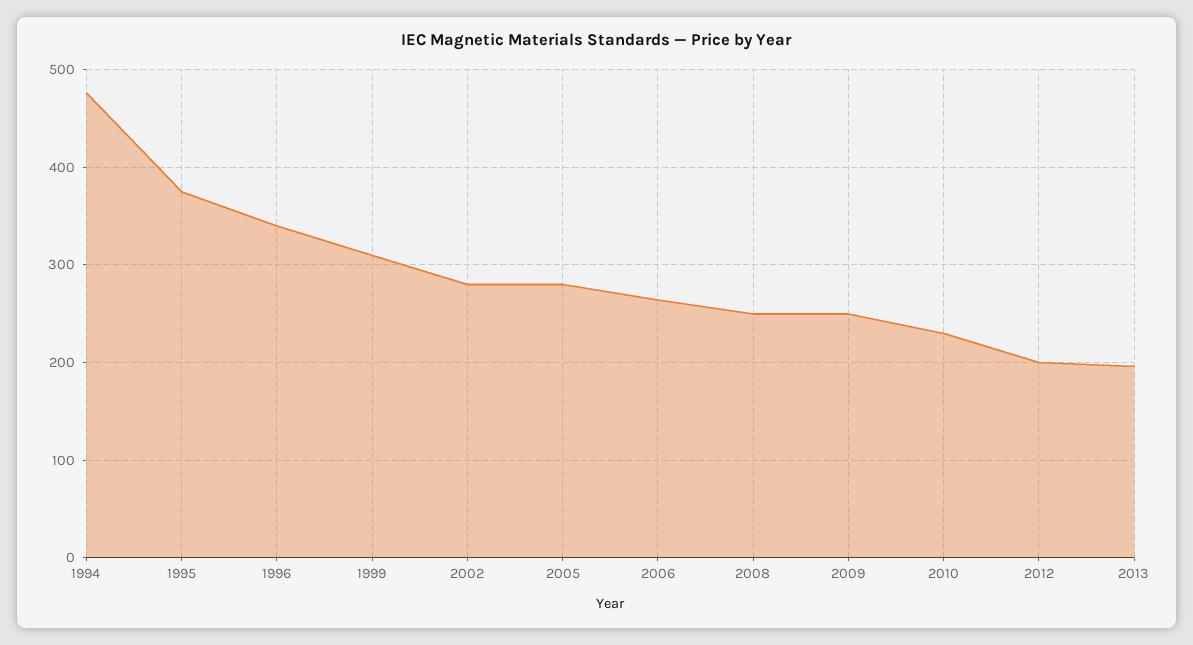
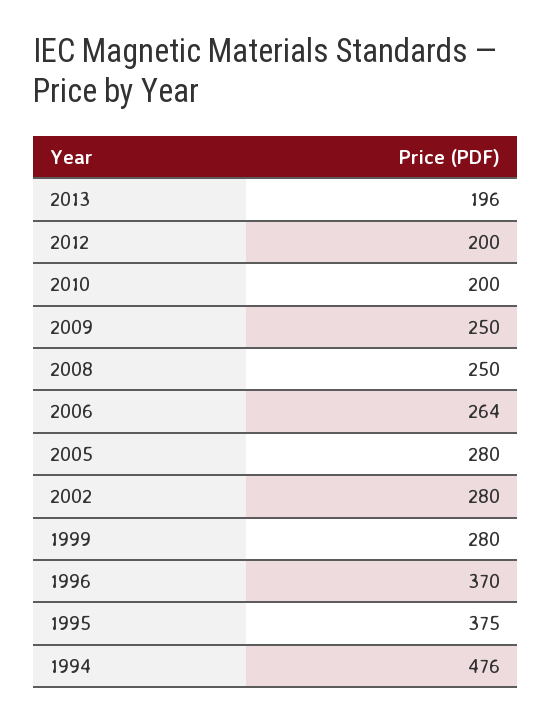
  {
    "1994": 476,
    "1995": 375,
-   "1996": 340,
+   "1996": 370,
-   "1999": 310,
+   "1999": 280,
    "2002": 280,
    "2005": 280,
    "2006": 264,
    "2008": 250,
    "2009": 250,
-   "2010": 230,
+   "2010": 200,
    "2012": 200,
    "2013": 196
  }

